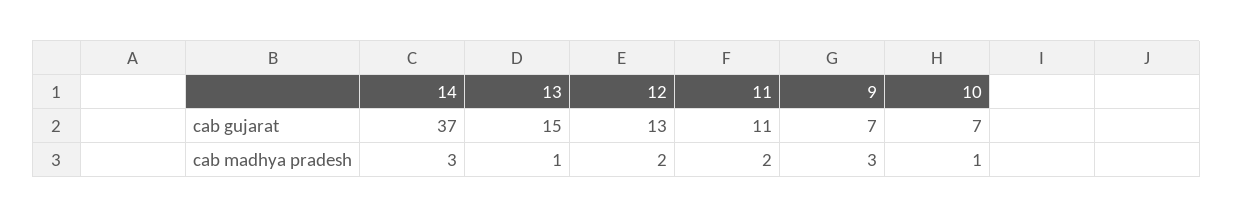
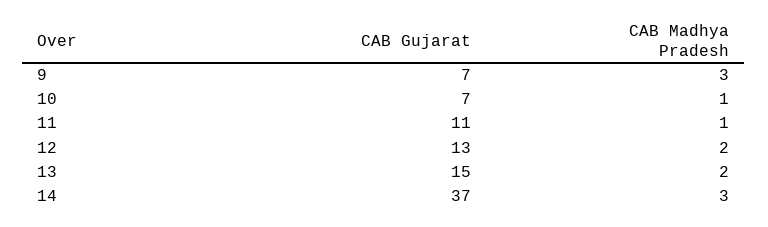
  {
    "14": {
      "cab gujarat": 37,
      "cab madhya pradesh": 3
    },
    "13": {
      "cab gujarat": 15,
-     "cab madhya pradesh": 1
+     "cab madhya pradesh": 2
    },
    "12": {
      "cab gujarat": 13,
      "cab madhya pradesh": 2
    },
    "11": {
      "cab gujarat": 11,
-     "cab madhya pradesh": 2
+     "cab madhya pradesh": 1
    },
    "9": {
      "cab gujarat": 7,
      "cab madhya pradesh": 3
    },
    "10": {
      "cab gujarat": 7,
      "cab madhya pradesh": 1
    }
  }

